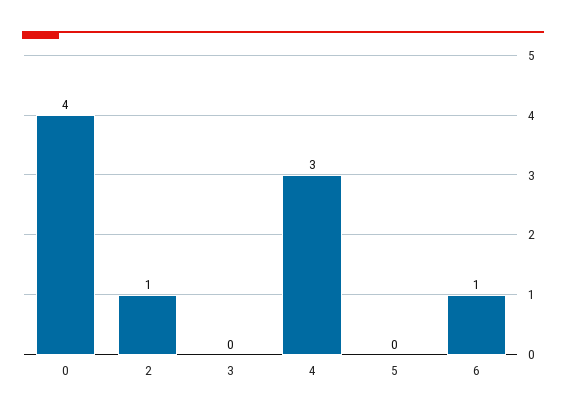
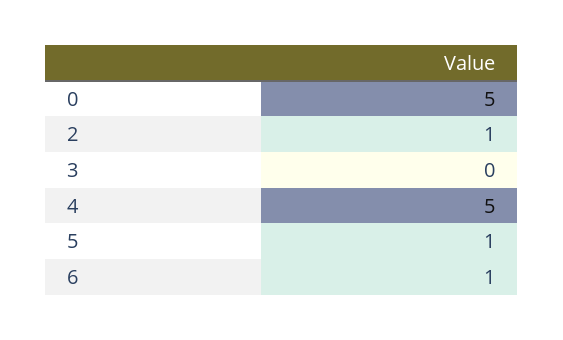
  {
-   "0": 4,
+   "0": 5,
    "2": 1,
    "3": 0,
-   "4": 3,
+   "4": 5,
-   "5": 0,
+   "5": 1,
    "6": 1
  }

